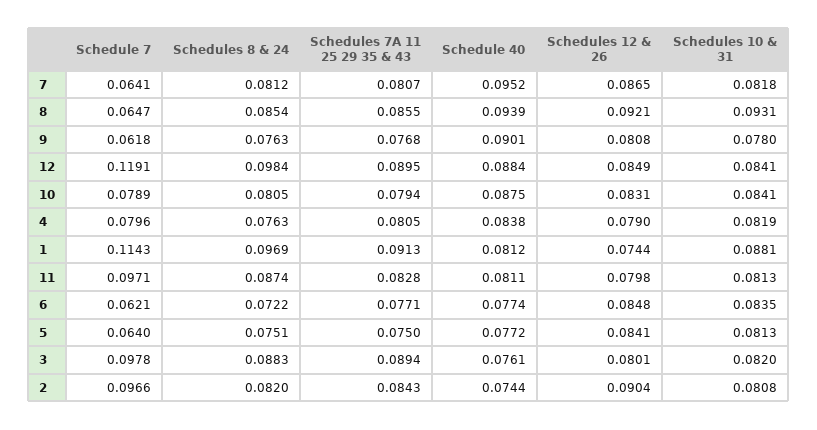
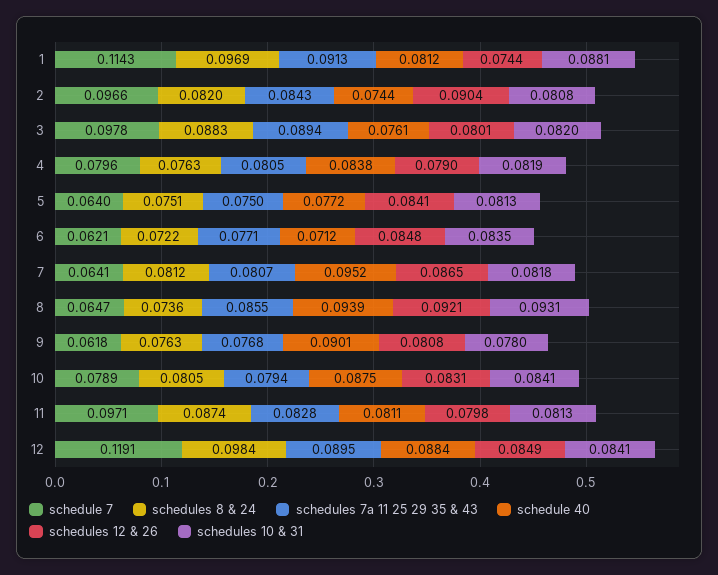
  {
    "Schedule 7": {
      "7": 0.0641,
      "8": 0.0647,
      "9": 0.0618,
      "12": 0.1191,
      "10": 0.0789,
      "4": 0.0796,
      "1": 0.1143,
      "11": 0.0971,
      "6": 0.0621,
      "5": 0.064,
      "3": 0.0978,
      "2": 0.0966
    },
    "Schedules 8 & 24": {
      "7": 0.0812,
-     "8": 0.0854,
+     "8": 0.0736,
      "9": 0.0763,
      "12": 0.0984,
      "10": 0.0805,
      "4": 0.0763,
      "1": 0.0969,
      "11": 0.0874,
      "6": 0.0722,
      "5": 0.0751,
      "3": 0.0883,
      "2": 0.082
    },
    "Schedules 7A 11 25 29 35 & 43": {
      "7": 0.0807,
      "8": 0.0855,
      "9": 0.0768,
      "12": 0.0895,
      "10": 0.0794,
      "4": 0.0805,
      "1": 0.0913,
      "11": 0.0828,
      "6": 0.0771,
      "5": 0.075,
      "3": 0.0894,
      "2": 0.0843
    },
    "Schedule 40": {
      "7": 0.0952,
      "8": 0.0939,
      "9": 0.0901,
      "12": 0.0884,
      "10": 0.0875,
      "4": 0.0838,
      "1": 0.0812,
      "11": 0.0811,
-     "6": 0.0774,
+     "6": 0.0712,
      "5": 0.0772,
      "3": 0.0761,
      "2": 0.0744
    },
    "Schedules 12 & 26": {
      "7": 0.0865,
      "8": 0.0921,
      "9": 0.0808,
      "12": 0.0849,
      "10": 0.0831,
      "4": 0.079,
      "1": 0.0744,
      "11": 0.0798,
      "6": 0.0848,
      "5": 0.0841,
      "3": 0.0801,
      "2": 0.0904
    },
    "Schedules 10 & 31": {
      "7": 0.0818,
      "8": 0.0931,
      "9": 0.078,
      "12": 0.0841,
      "10": 0.0841,
      "4": 0.0819,
      "1": 0.0881,
      "11": 0.0813,
      "6": 0.0835,
      "5": 0.0813,
      "3": 0.082,
      "2": 0.0808
    }
  }

